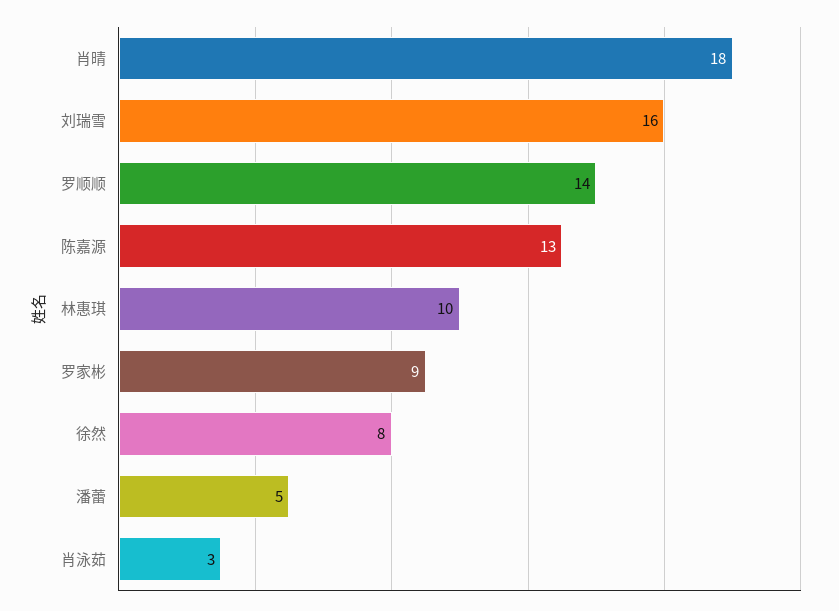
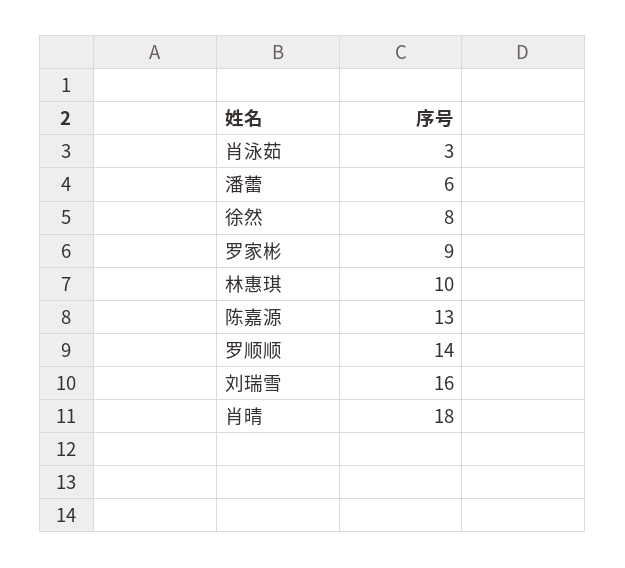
  {
    "肖晴": 18,
    "刘瑞雪": 16,
    "罗顺顺": 14,
    "陈嘉源": 13,
    "林惠琪": 10,
    "罗家彬": 9,
    "徐然": 8,
-   "潘蕾": 5,
+   "潘蕾": 6,
    "肖泳茹": 3
  }

